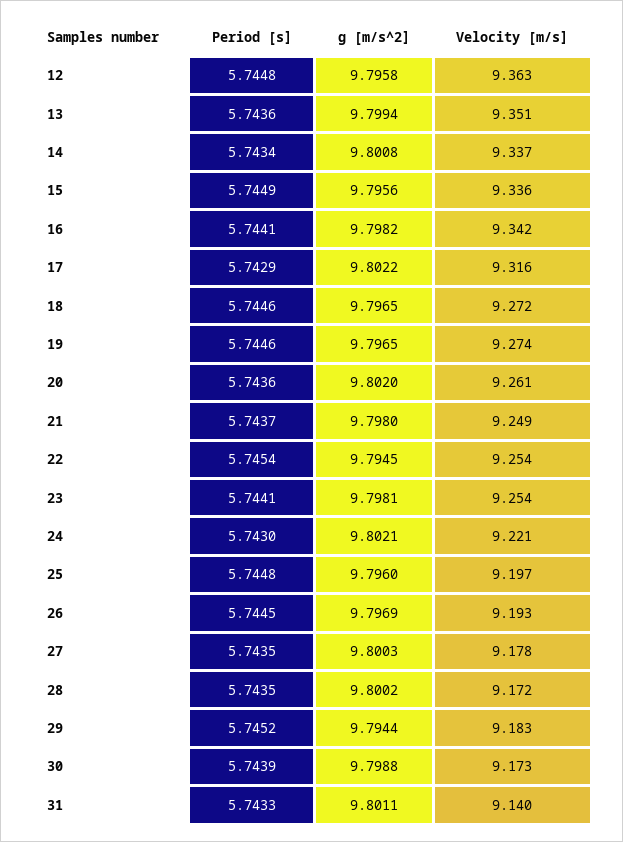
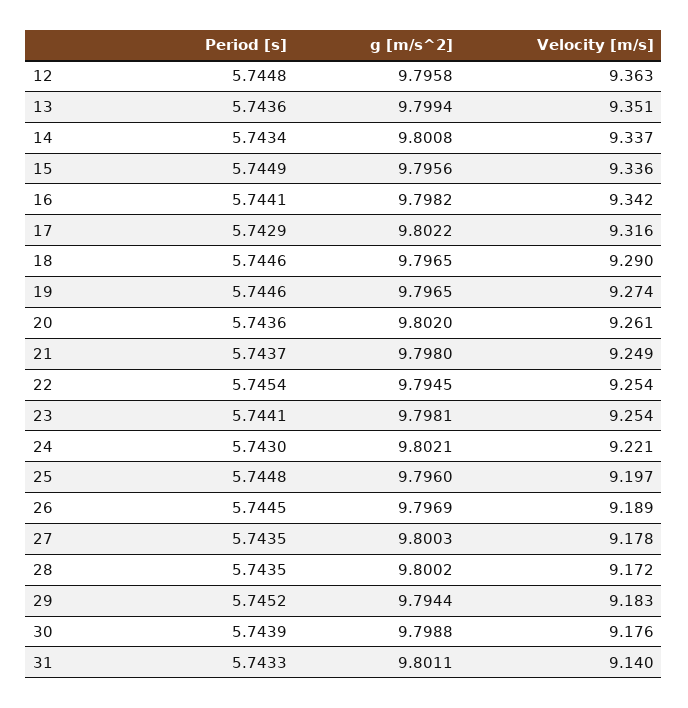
  {
    "Period [s]": {
      "12": 5.7448,
      "13": 5.7436,
      "14": 5.7434,
      "15": 5.7449,
      "16": 5.7441,
      "17": 5.7429,
      "18": 5.7446,
      "19": 5.7446,
      "20": 5.7436,
      "21": 5.7437,
      "22": 5.7454,
      "23": 5.7441,
      "24": 5.743,
      "25": 5.7448,
      "26": 5.7445,
      "27": 5.7435,
      "28": 5.7435,
      "29": 5.7452,
      "30": 5.7439,
      "31": 5.7433
    },
    "g [m/s^2]": {
      "12": 9.7958,
      "13": 9.7994,
      "14": 9.8008,
      "15": 9.7956,
      "16": 9.7982,
      "17": 9.8022,
      "18": 9.7965,
      "19": 9.7965,
      "20": 9.802,
      "21": 9.798,
      "22": 9.7945,
      "23": 9.7981,
      "24": 9.8021,
      "25": 9.796,
      "26": 9.7969,
      "27": 9.8003,
      "28": 9.8002,
      "29": 9.7944,
      "30": 9.7988,
      "31": 9.8011
    },
    "Velocity [m/s]": {
      "12": 9.363,
      "13": 9.351,
      "14": 9.337,
      "15": 9.336,
      "16": 9.342,
      "17": 9.316,
-     "18": 9.272,
+     "18": 9.29,
      "19": 9.274,
      "20": 9.261,
      "21": 9.249,
      "22": 9.254,
      "23": 9.254,
      "24": 9.221,
      "25": 9.197,
-     "26": 9.193,
+     "26": 9.189,
      "27": 9.178,
      "28": 9.172,
      "29": 9.183,
-     "30": 9.173,
+     "30": 9.176,
      "31": 9.14
    }
  }

